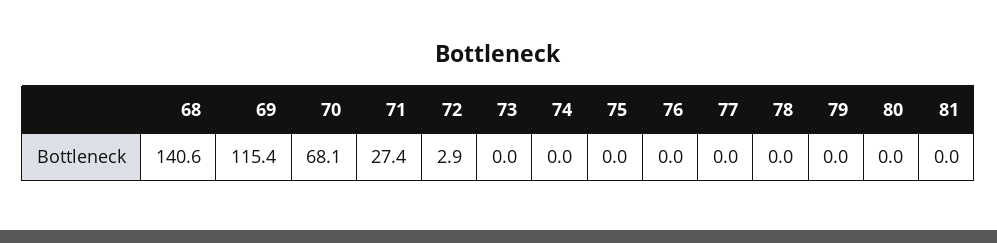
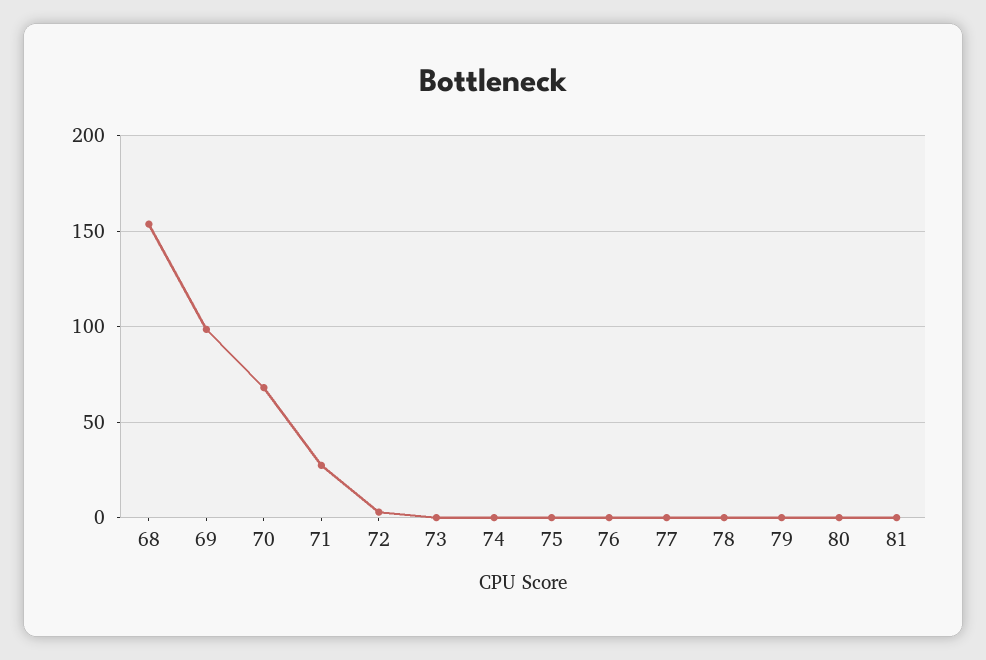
  {
-   "68": 140.6,
+   "68": 155,
-   "69": 115.4,
+   "69": 100,
    "70": 68.1,
    "71": 27.4,
    "72": 2.9,
    "73": 0,
    "74": 0,
    "75": 0,
    "76": 0,
    "77": 0,
    "78": 0,
    "79": 0,
    "80": 0,
    "81": 0
  }

